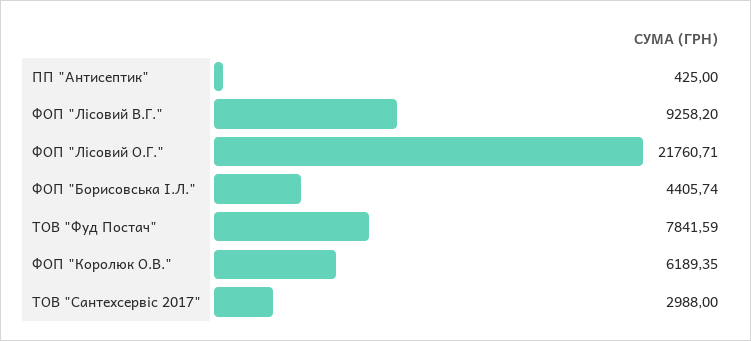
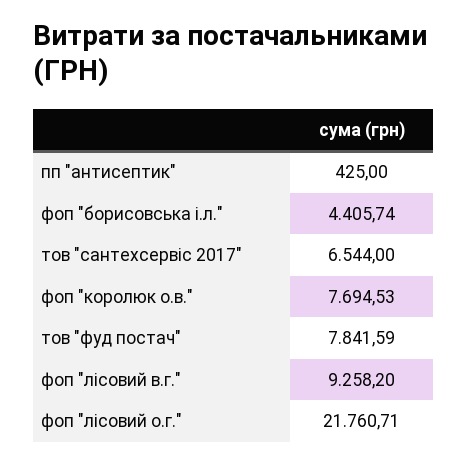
  {
    "ПП \"Антисептик\"": 425,
    "ФОП \"Лісовий В.Г.\"": 9258.2,
    "ФОП \"Лісовий О.Г.\"": 21760.71,
    "ФОП \"Борисовська І.Л.\"": 4405.74,
    "ТОВ \"Фуд Постач\"": 7841.59,
-   "ФОП \"Королюк О.В.\"": 6189.35,
+   "ФОП \"Королюк О.В.\"": 7694.53,
-   "ТОВ \"Сантехсервіс 2017\"": 2988
+   "ТОВ \"Сантехсервіс 2017\"": 6544
  }

